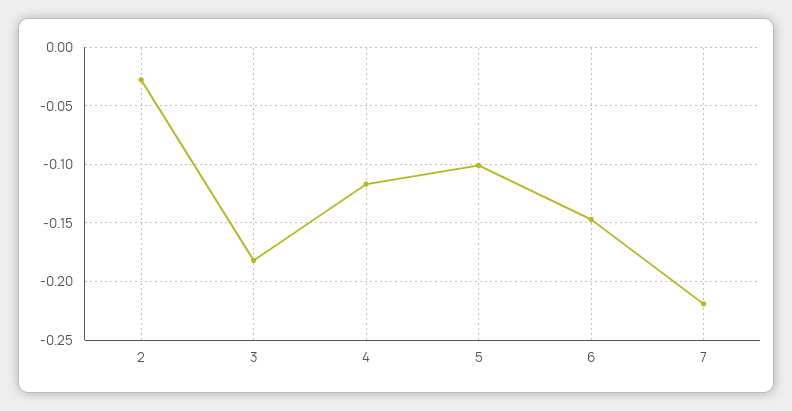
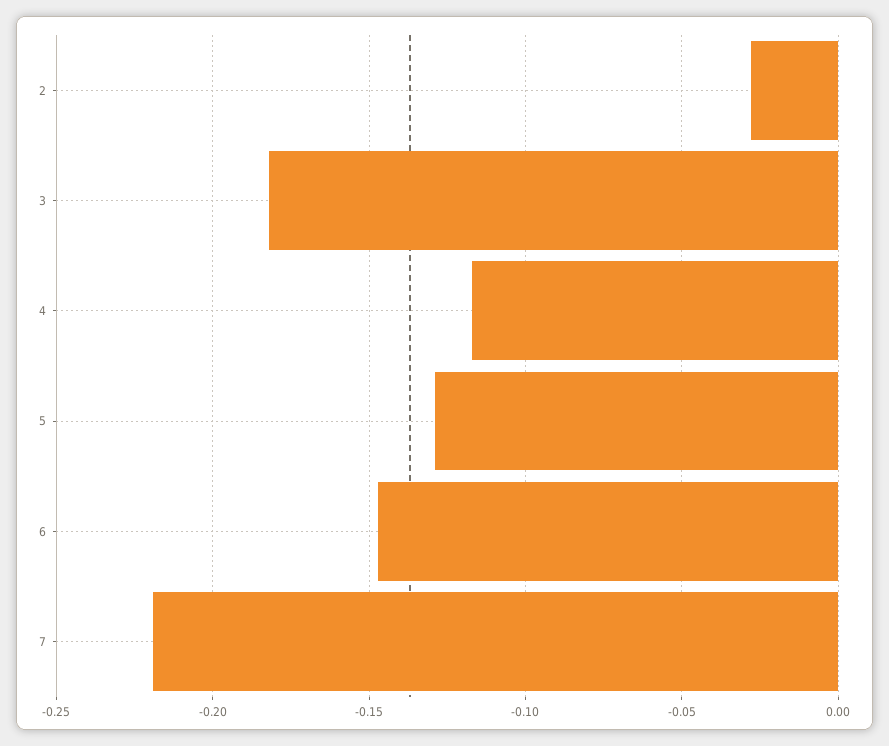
  {
    "2": -0.03,
    "3": -0.18,
    "4": -0.115,
-   "5": -0.1,
+   "5": -0.13,
    "6": -0.145,
    "7": -0.22
  }

